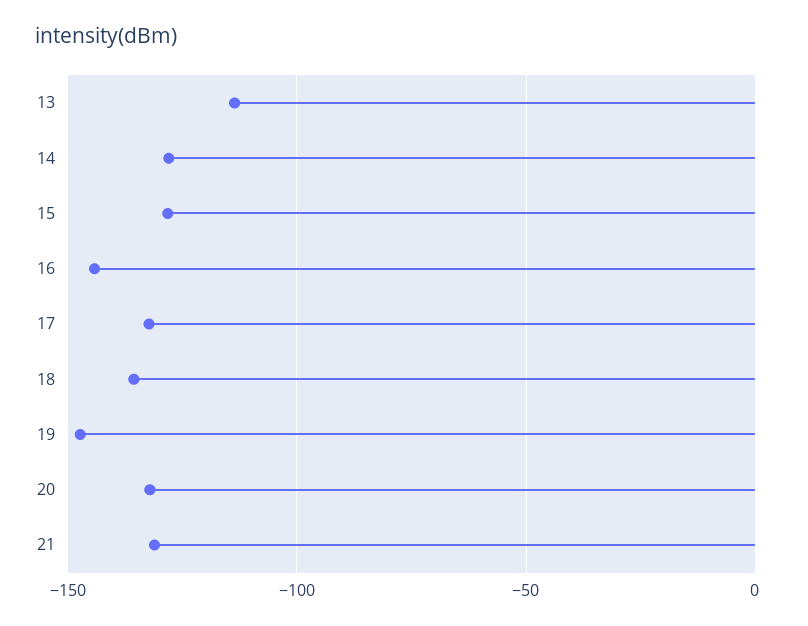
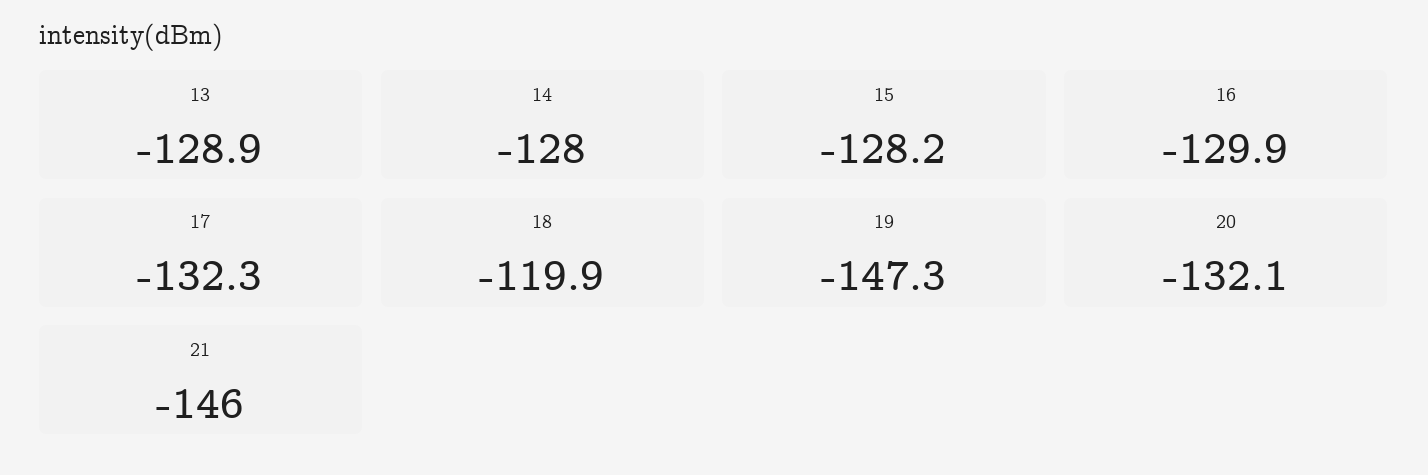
  {
-   "13": -115,
+   "13": -128.9,
    "14": -128,
    "15": -128.2,
-   "16": -145,
+   "16": -129.9,
    "17": -132.3,
-   "18": -135,
+   "18": -119.9,
    "19": -147.3,
    "20": -132.1,
-   "21": -130
+   "21": -146
  }

